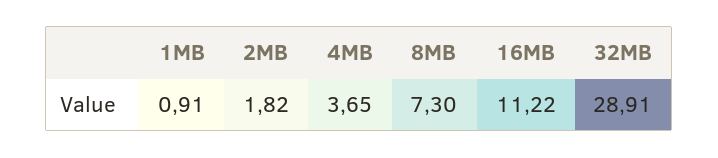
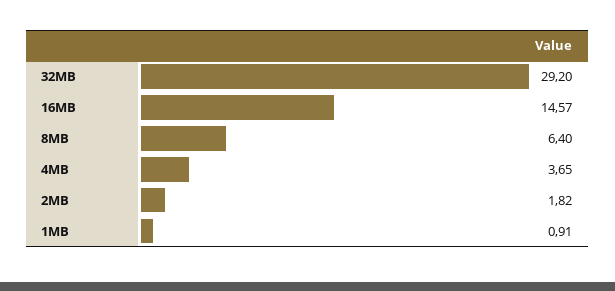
  {
    "1MB": 0.91,
    "2MB": 1.82,
    "4MB": 3.65,
-   "8MB": 7.3,
+   "8MB": 6.4,
-   "16MB": 11.22,
+   "16MB": 14.57,
-   "32MB": 28.91
+   "32MB": 29.2
  }

